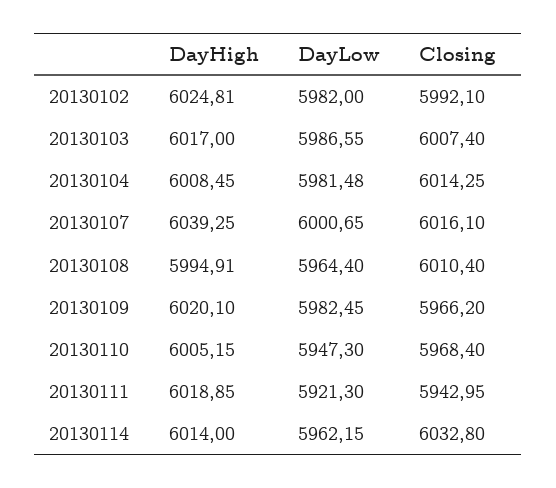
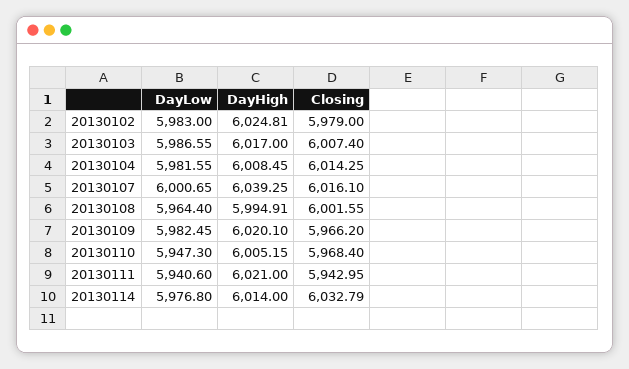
  {
    "DayHigh": {
      "20130102": 6024.81,
      "20130103": 6017,
      "20130104": 6008.45,
      "20130107": 6039.25,
      "20130108": 5994.91,
      "20130109": 6020.1,
      "20130110": 6005.15,
-     "20130111": 6018.85,
+     "20130111": 6021,
      "20130114": 6014
    },
    "DayLow": {
-     "20130102": 5982,
+     "20130102": 5983,
      "20130103": 5986.55,
-     "20130104": 5981.48,
+     "20130104": 5981.55,
      "20130107": 6000.65,
      "20130108": 5964.4,
      "20130109": 5982.45,
      "20130110": 5947.3,
-     "20130111": 5921.3,
+     "20130111": 5940.6,
-     "20130114": 5962.15
+     "20130114": 5976.8
    },
    "Closing": {
-     "20130102": 5992.1,
+     "20130102": 5979,
      "20130103": 6007.4,
      "20130104": 6014.25,
      "20130107": 6016.1,
-     "20130108": 6010.4,
+     "20130108": 6001.55,
      "20130109": 5966.2,
      "20130110": 5968.4,
      "20130111": 5942.95,
-     "20130114": 6032.8
+     "20130114": 6032.79
    }
  }

